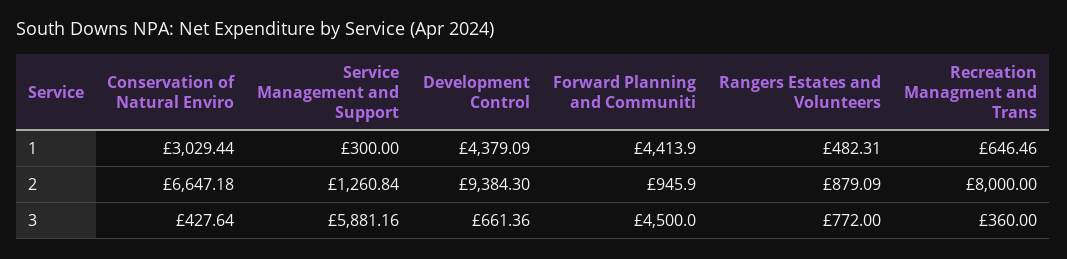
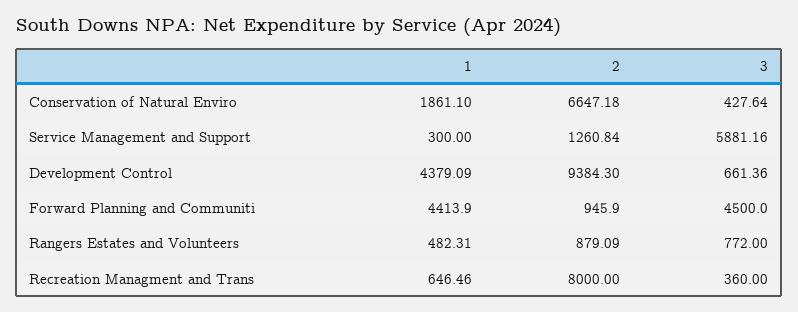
  {
    "Conservation of Natural Enviro": {
-     "1": 3029.44,
+     "1": 1861.1,
      "2": 6647.18,
      "3": 427.64
    },
    "Service Management and Support": {
      "1": 300,
      "2": 1260.84,
      "3": 5881.16
    },
    "Development Control": {
      "1": 4379.09,
      "2": 9384.3,
      "3": 661.36
    },
    "Forward Planning and Communiti": {
      "1": 4413.9,
      "2": 945.9,
      "3": 4500
    },
    "Rangers Estates and Volunteers": {
      "1": 482.31,
      "2": 879.09,
      "3": 772
    },
    "Recreation Managment and Trans": {
      "1": 646.46,
      "2": 8000,
      "3": 360
    }
  }

